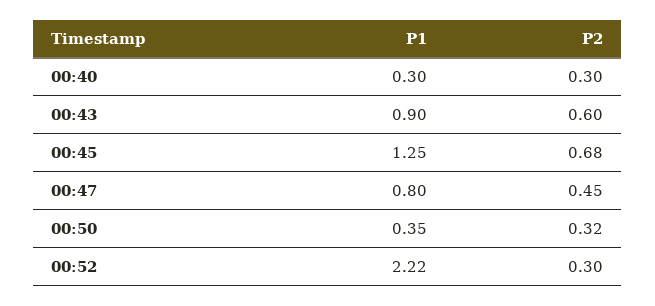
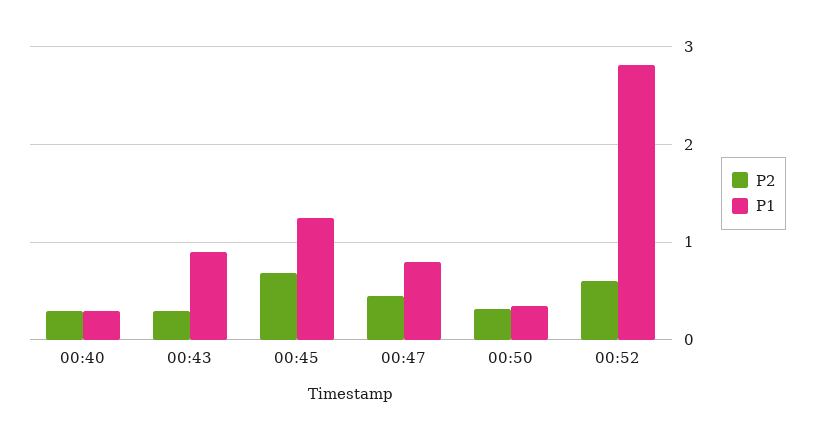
  {
    "P1": {
      "00:40": 0.3,
      "00:43": 0.9,
      "00:45": 1.25,
      "00:47": 0.8,
      "00:50": 0.35,
-     "00:52": 2.22
+     "00:52": 2.8
    },
    "P2": {
      "00:40": 0.3,
-     "00:43": 0.6,
+     "00:43": 0.3,
      "00:45": 0.68,
      "00:47": 0.45,
      "00:50": 0.32,
-     "00:52": 0.3
+     "00:52": 0.6
    }
  }

